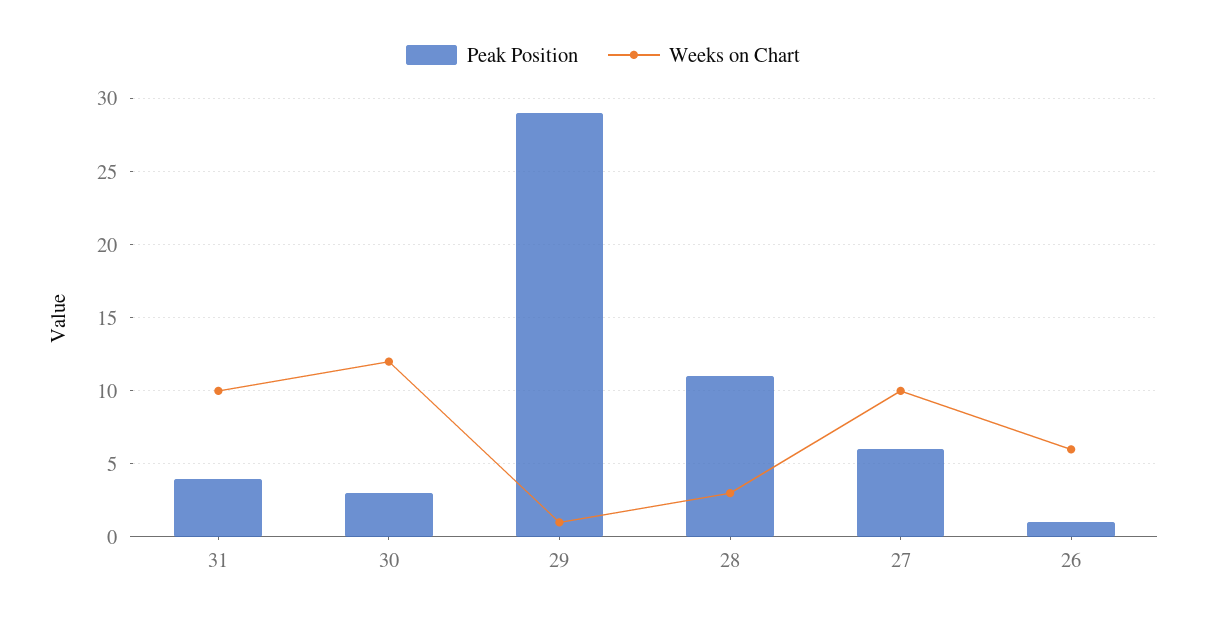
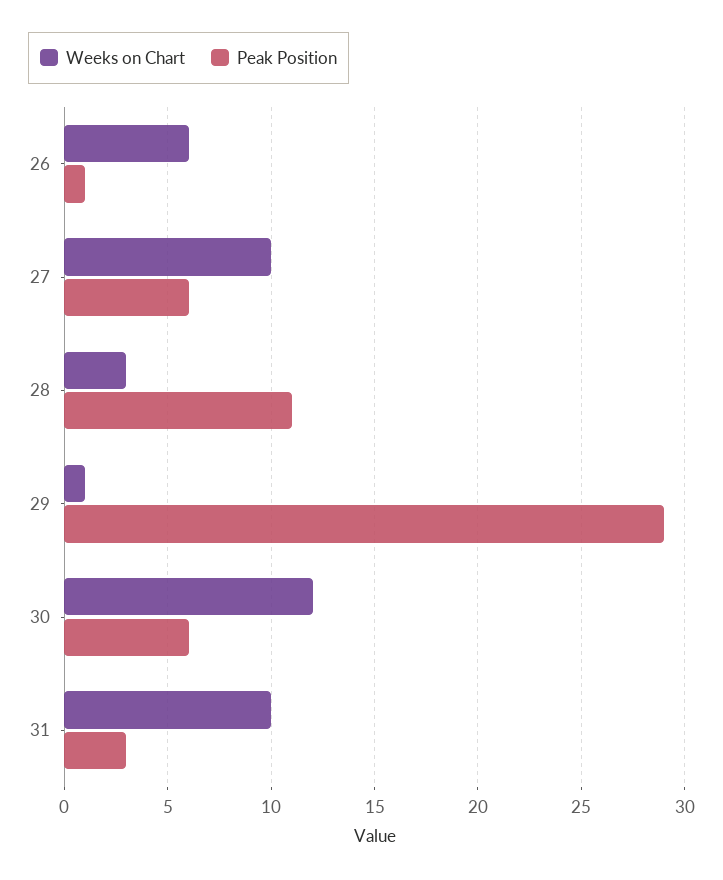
  {
    "Peak Position": {
-     "31": 4,
+     "31": 3,
-     "30": 3,
+     "30": 6,
      "29": 29,
      "28": 11,
      "27": 6,
      "26": 1
    },
    "Weeks on Chart": {
      "31": 10,
      "30": 12,
      "29": 1,
      "28": 3,
      "27": 10,
      "26": 6
    }
  }

